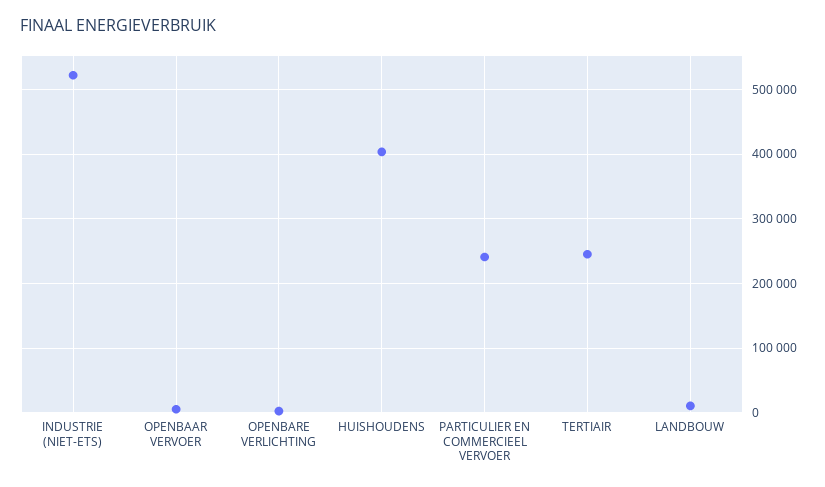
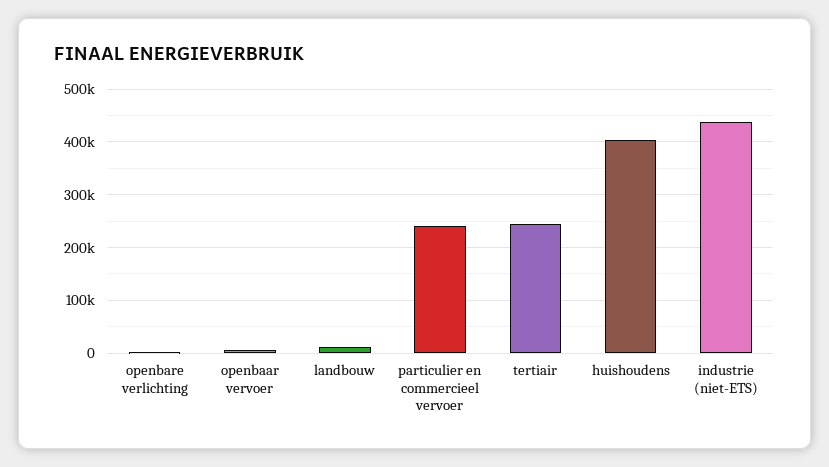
  {
-   "INDUSTRIE (NIET-ETS)": 520000,
+   "INDUSTRIE (NIET-ETS)": 440000,
    "OPENBAAR VERVOER": 10000,
    "OPENBARE VERLICHTING": 0,
    "HUISHOUDENS": 400000,
    "PARTICULIER EN COMMERCIEEL VERVOER": 240000,
    "TERTIAIR": 250000,
    "LANDBOUW": 10000
  }

